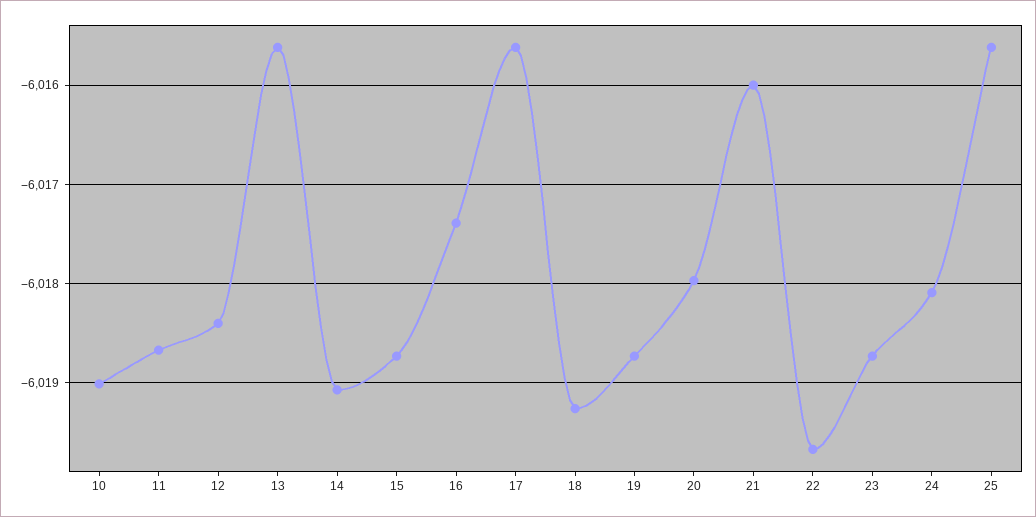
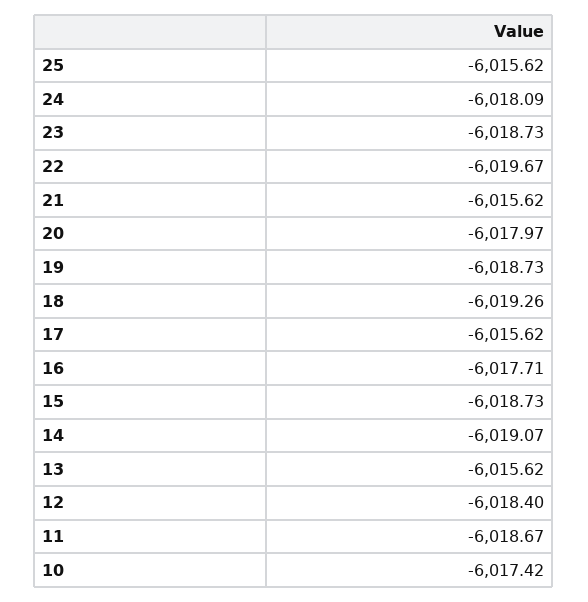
  {
-   "10": -6019,
+   "10": -6017.42,
    "11": -6018.67,
    "12": -6018.4,
    "13": -6015.62,
    "14": -6019.07,
    "15": -6018.73,
-   "16": -6017.4,
+   "16": -6017.71,
    "17": -6015.62,
    "18": -6019.26,
    "19": -6018.73,
    "20": -6017.97,
-   "21": -6016,
+   "21": -6015.62,
    "22": -6019.67,
    "23": -6018.73,
    "24": -6018.09,
    "25": -6015.62
  }

